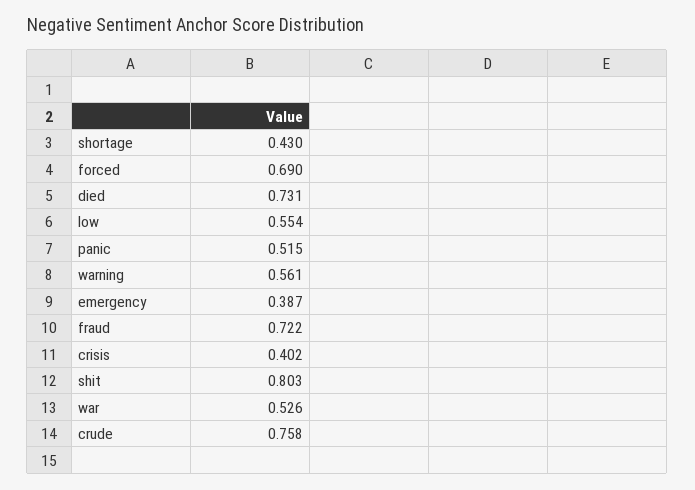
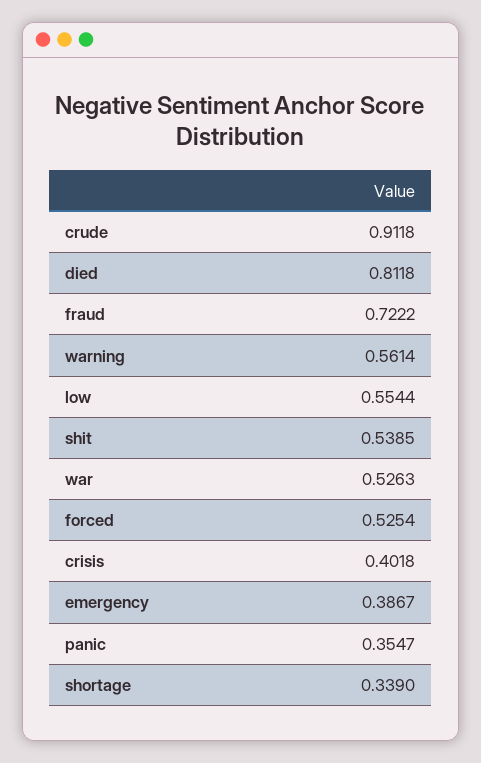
  {
-   "shortage": 0.43,
+   "shortage": 0.339,
-   "forced": 0.69,
+   "forced": 0.5254,
-   "died": 0.731,
+   "died": 0.8118,
    "low": 0.5544,
-   "panic": 0.515,
+   "panic": 0.3547,
    "warning": 0.5614,
    "emergency": 0.3867,
    "fraud": 0.7222,
    "crisis": 0.4018,
-   "shit": 0.803,
+   "shit": 0.5385,
    "war": 0.5263,
-   "crude": 0.758
+   "crude": 0.9118
  }

